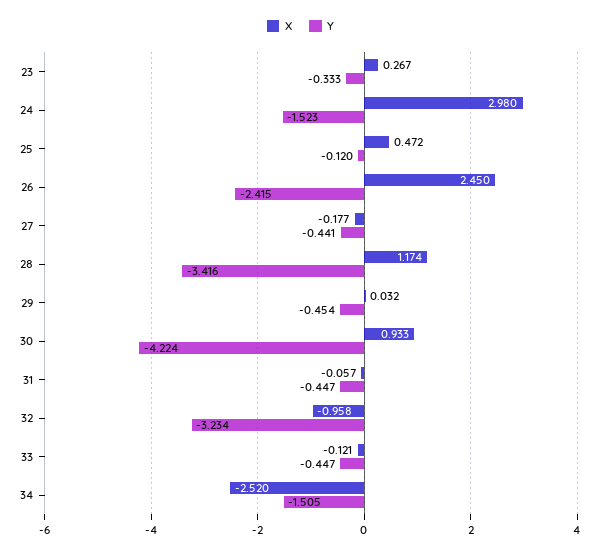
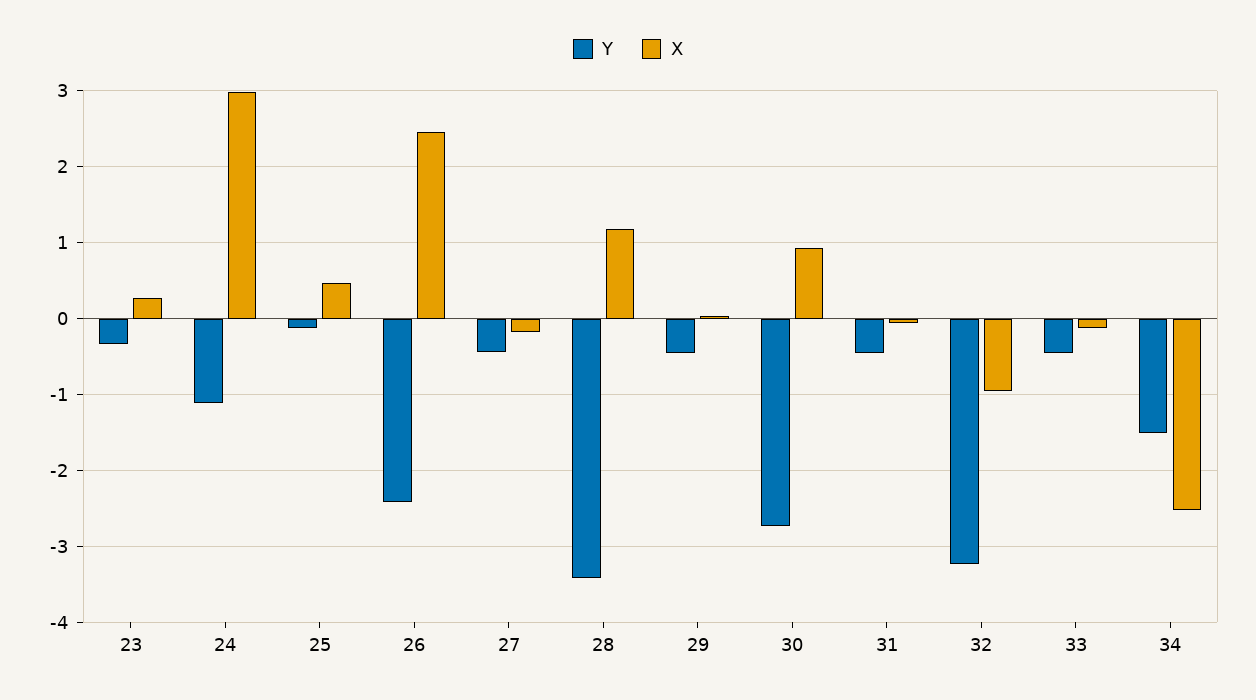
  {
    "X": {
      "23": 0.267,
      "24": 2.98,
      "25": 0.472,
      "26": 2.45,
      "27": -0.177,
      "28": 1.174,
      "29": 0.032,
      "30": 0.933,
      "31": -0.057,
      "32": -0.958,
      "33": -0.121,
      "34": -2.52
    },
    "Y": {
      "23": -0.333,
-     "24": -1.523,
+     "24": -1.1,
      "25": -0.12,
      "26": -2.415,
      "27": -0.441,
      "28": -3.416,
      "29": -0.454,
-     "30": -4.224,
+     "30": -2.7,
      "31": -0.447,
      "32": -3.234,
      "33": -0.447,
      "34": -1.505
    }
  }

